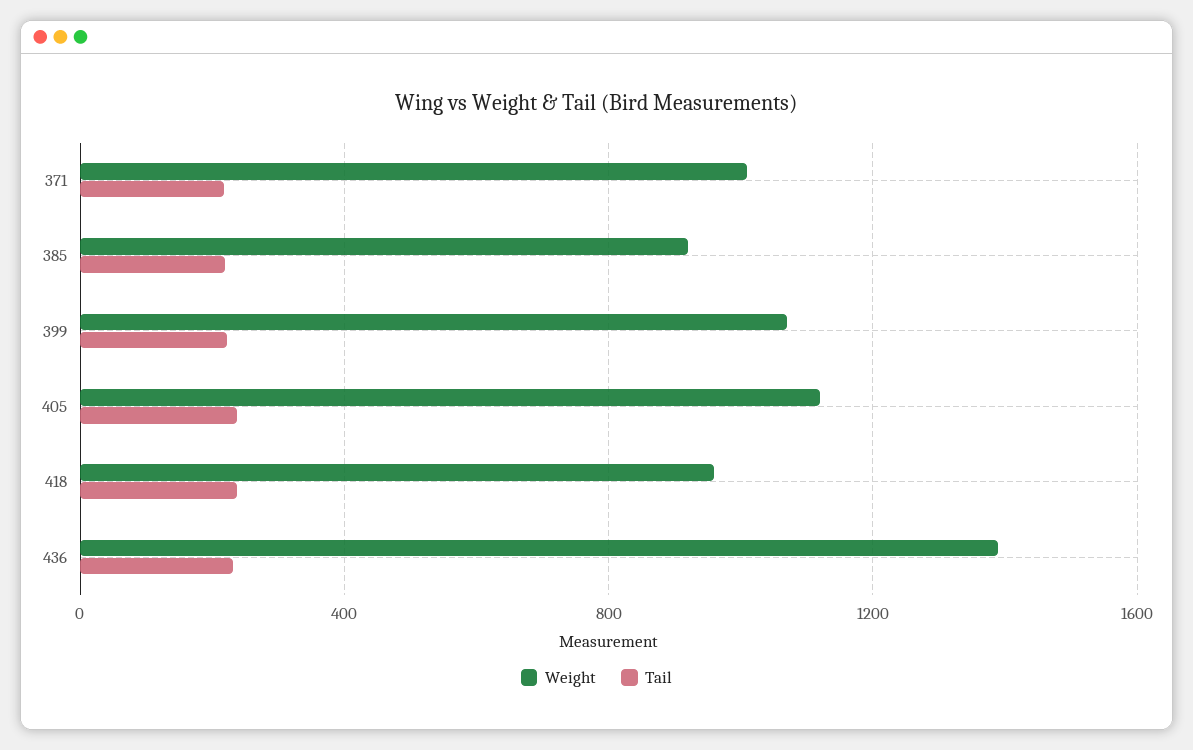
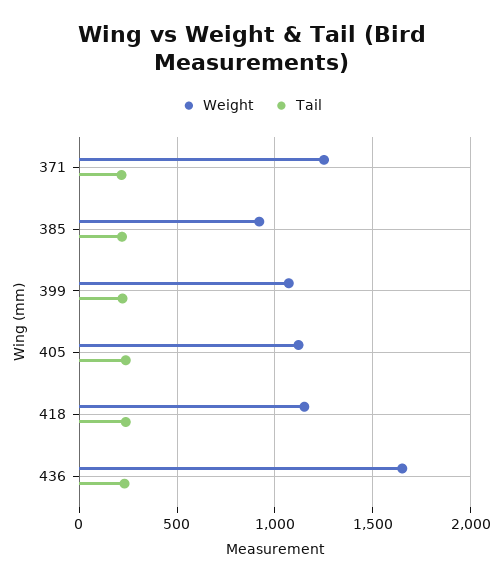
  {
    "Weight": {
-     "371": 1000,
+     "371": 1250,
      "385": 900,
      "399": 1050,
      "405": 1100,
-     "418": 950,
+     "418": 1150,
-     "436": 1400
+     "436": 1650
    },
    "Tail": {
      "371": 200,
      "385": 200,
      "399": 200,
      "405": 250,
      "418": 250,
      "436": 250
    }
  }

